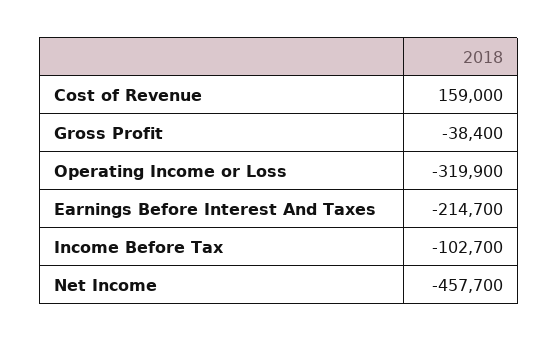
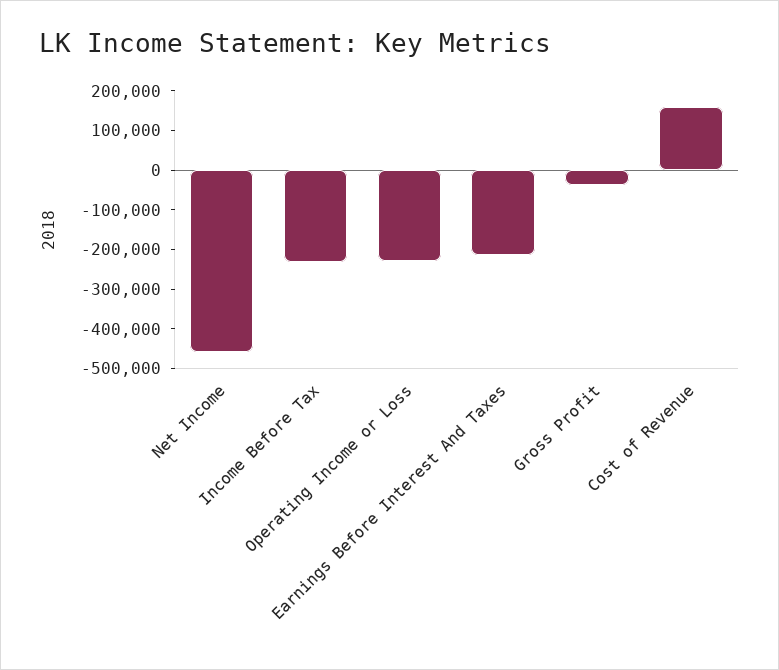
  {
    "Cost of Revenue": 159000,
    "Gross Profit": -38400,
-   "Operating Income or Loss": -319900,
+   "Operating Income or Loss": -225000,
    "Earnings Before Interest And Taxes": -214700,
-   "Income Before Tax": -102700,
+   "Income Before Tax": -225000,
    "Net Income": -457700
  }

